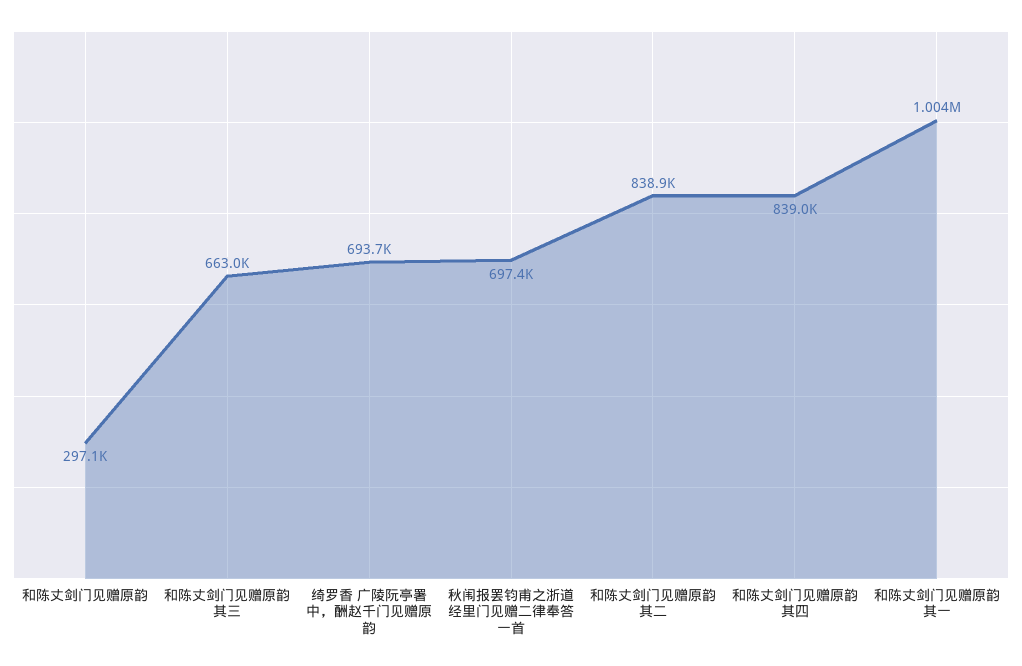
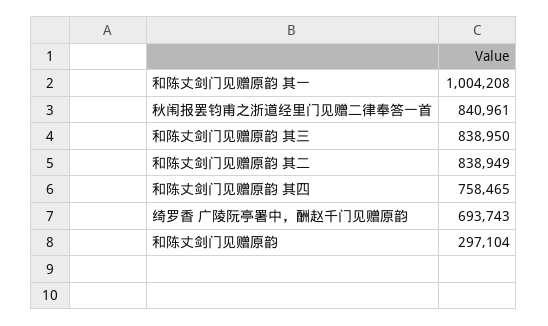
  {
    "和陈丈剑门见赠原韵": 297104,
-   "和陈丈剑门见赠原韵 其三": 663000,
+   "和陈丈剑门见赠原韵 其三": 838950,
    "绮罗香 广陵阮亭署中，酬赵千门见赠原韵": 693743,
-   "秋闱报罢钧甫之浙道经里门见赠二律奉答一首": 697400,
+   "秋闱报罢钧甫之浙道经里门见赠二律奉答一首": 840961,
    "和陈丈剑门见赠原韵 其二": 838949,
-   "和陈丈剑门见赠原韵 其四": 839000,
+   "和陈丈剑门见赠原韵 其四": 758465,
    "和陈丈剑门见赠原韵 其一": 1004208
  }

